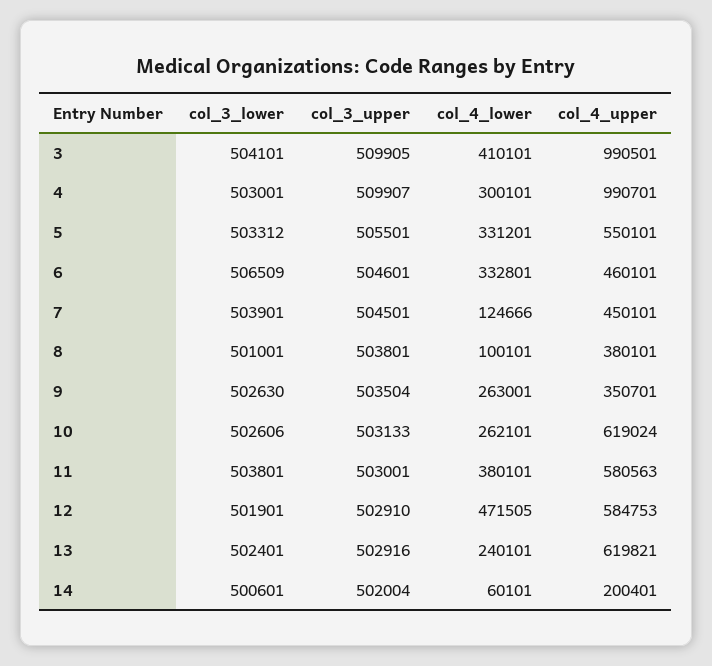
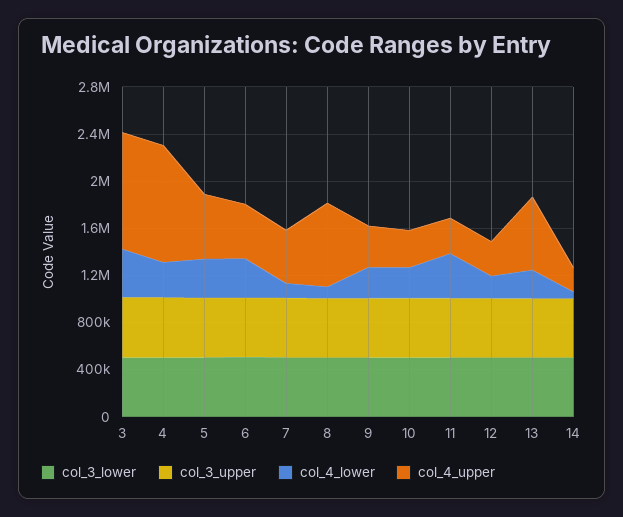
  {
    "col_3_lower": {
      "3": 504101,
      "4": 503001,
      "5": 503312,
      "6": 506509,
      "7": 503901,
      "8": 501001,
      "9": 502630,
      "10": 502606,
      "11": 503801,
      "12": 501901,
      "13": 502401,
      "14": 500601
    },
    "col_3_upper": {
      "3": 509905,
      "4": 509907,
      "5": 505501,
      "6": 504601,
      "7": 504501,
      "8": 503801,
      "9": 503504,
      "10": 503133,
      "11": 503001,
      "12": 502910,
      "13": 502916,
      "14": 502004
    },
    "col_4_lower": {
      "3": 410101,
      "4": 300101,
      "5": 331201,
      "6": 332801,
      "7": 124666,
      "8": 100101,
      "9": 263001,
      "10": 262101,
      "11": 380101,
-     "12": 471505,
+     "12": 200000,
      "13": 240101,
      "14": 60101
    },
    "col_4_upper": {
      "3": 990501,
      "4": 990701,
      "5": 550101,
      "6": 460101,
      "7": 450101,
-     "8": 380101,
+     "8": 700000,
      "9": 350701,
-     "10": 619024,
+     "10": 300000,
-     "11": 580563,
+     "11": 300000,
-     "12": 584753,
+     "12": 300000,
      "13": 619821,
      "14": 200401
    }
  }

